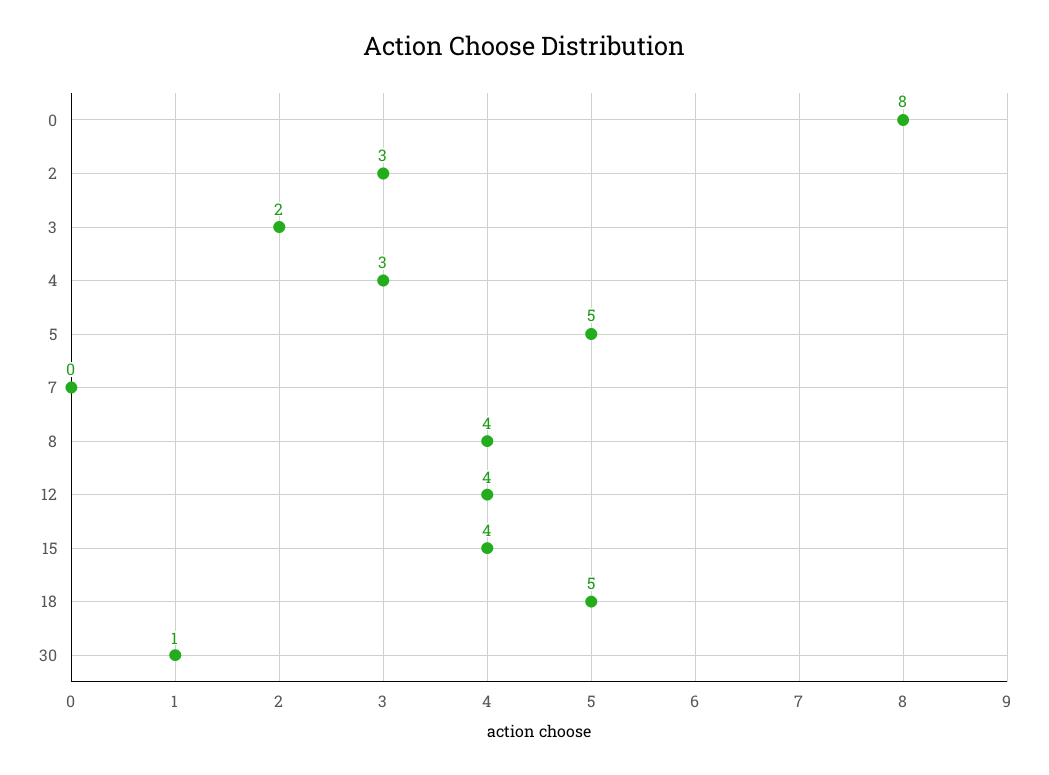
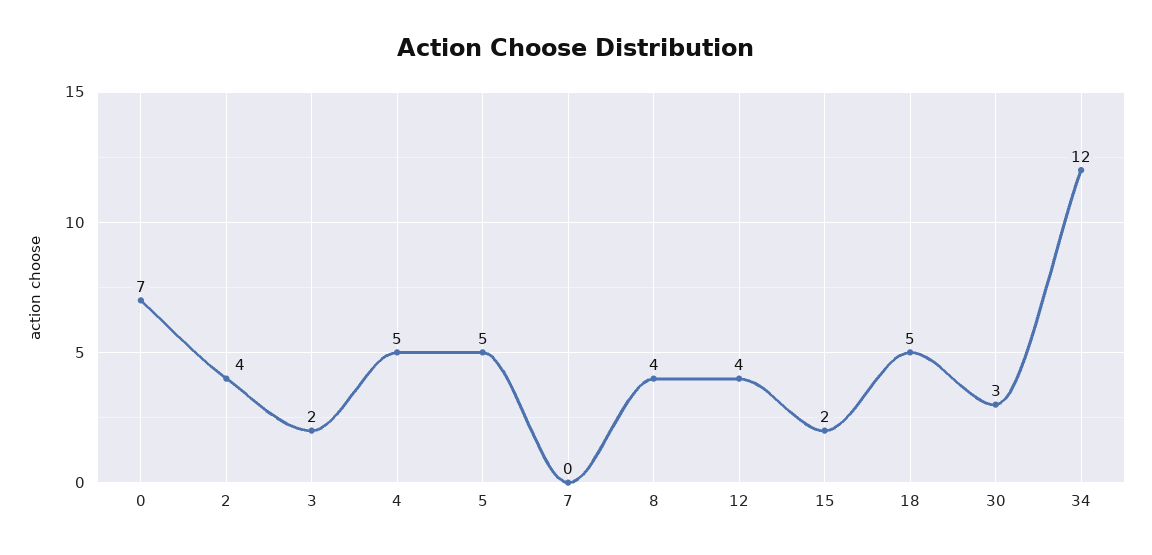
  {
-   "0": 8,
+   "0": 7,
-   "2": 3,
+   "2": 4,
    "3": 2,
-   "4": 3,
+   "4": 5,
    "5": 5,
    "7": 0,
    "8": 4,
    "12": 4,
-   "15": 4,
+   "15": 2,
    "18": 5,
-   "30": 1
+   "30": 3,
+   "34": 12
  }

